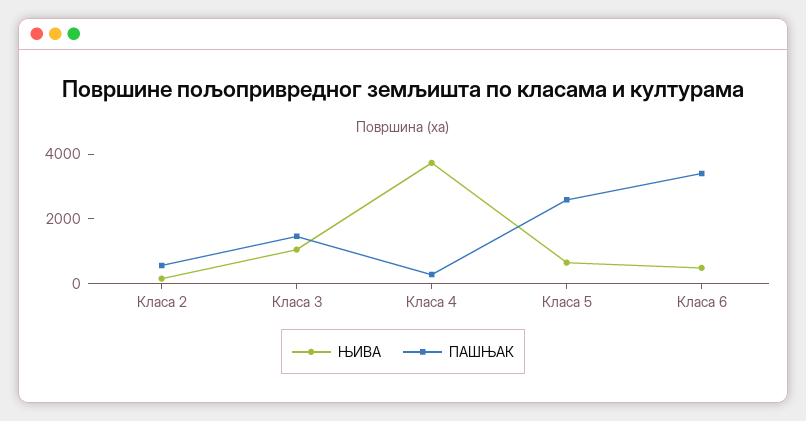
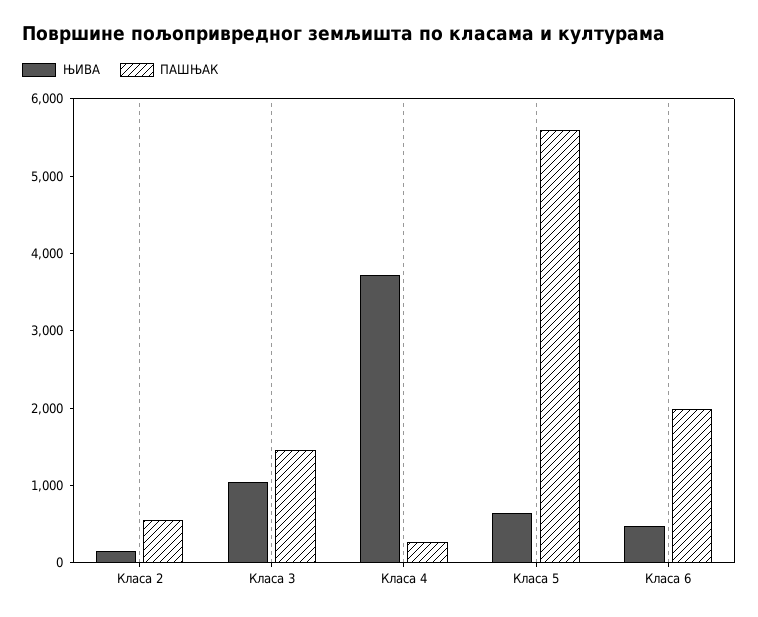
  {
    "ЊИВА": {
      "Класа 2": 200,
      "Класа 3": 1000,
      "Класа 4": 3800,
      "Класа 5": 600,
      "Класа 6": 400
    },
    "ПАШЊАК": {
      "Класа 2": 600,
      "Класа 3": 1400,
      "Класа 4": 200,
-     "Класа 5": 2500,
+     "Класа 5": 5600,
-     "Класа 6": 3500
+     "Класа 6": 2000
    }
  }

